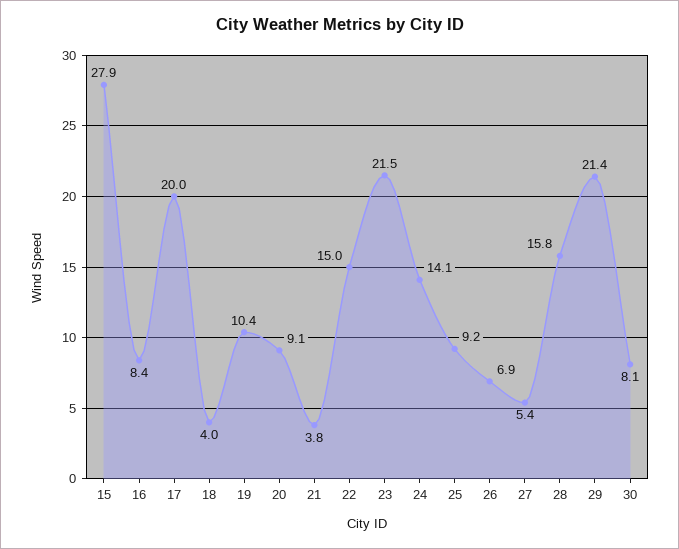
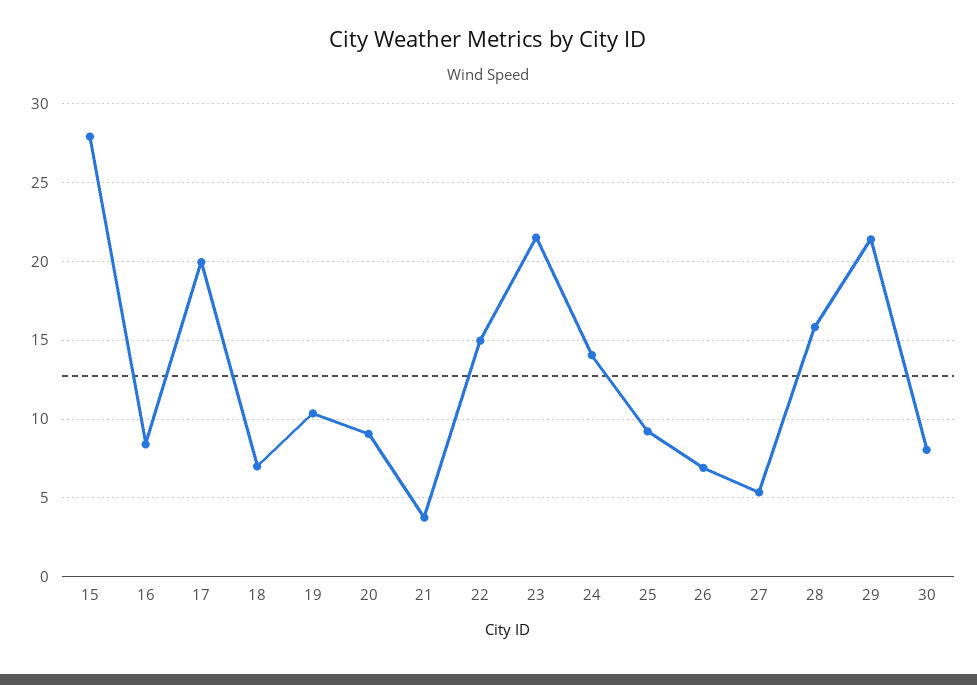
  {
    "15": 27.9,
    "16": 8.4,
    "17": 20,
-   "18": 4,
+   "18": 7,
    "19": 10.4,
    "20": 9.1,
    "21": 3.8,
    "22": 15,
    "23": 21.5,
    "24": 14.1,
    "25": 9.2,
    "26": 6.9,
    "27": 5.4,
    "28": 15.8,
    "29": 21.4,
    "30": 8.1
  }

